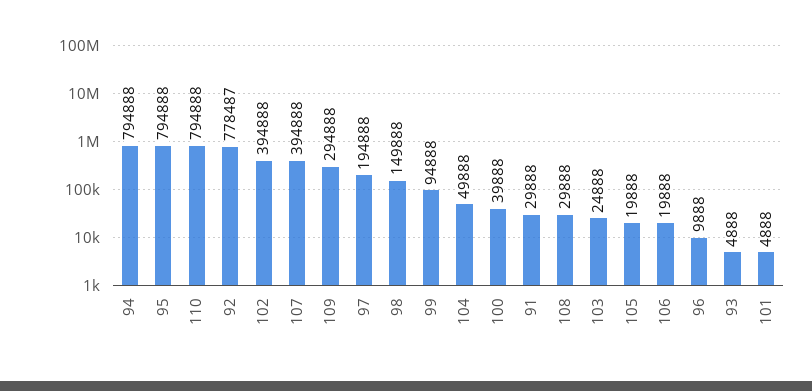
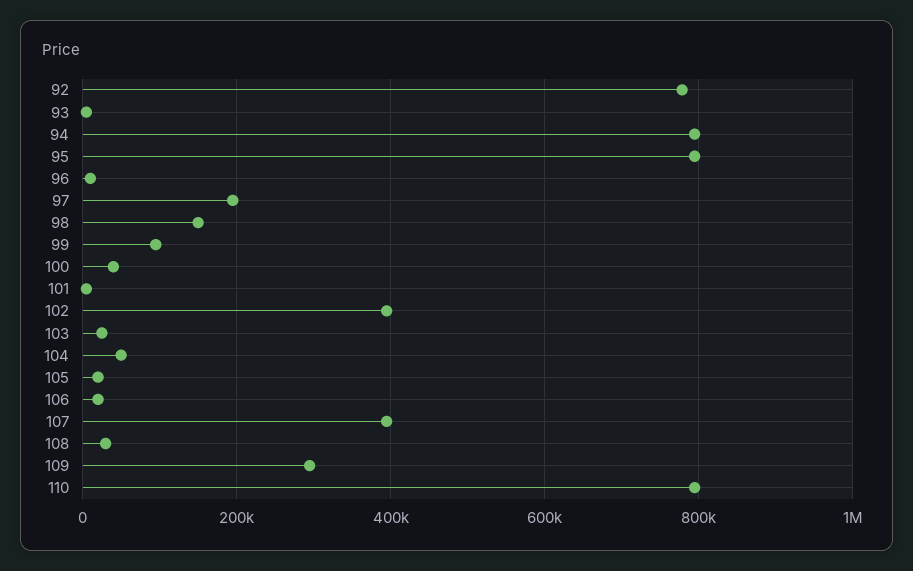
  {
    "94": 794888,
    "95": 794888,
    "110": 794888,
    "92": 778487,
    "102": 394888,
    "107": 394888,
    "109": 294888,
    "97": 194888,
    "98": 149888,
    "99": 94888,
    "104": 49888,
    "100": 39888,
-   "91": 29888,
    "108": 29888,
    "103": 24888,
    "105": 19888,
    "106": 19888,
    "96": 9888,
    "93": 4888,
    "101": 4888
  }

